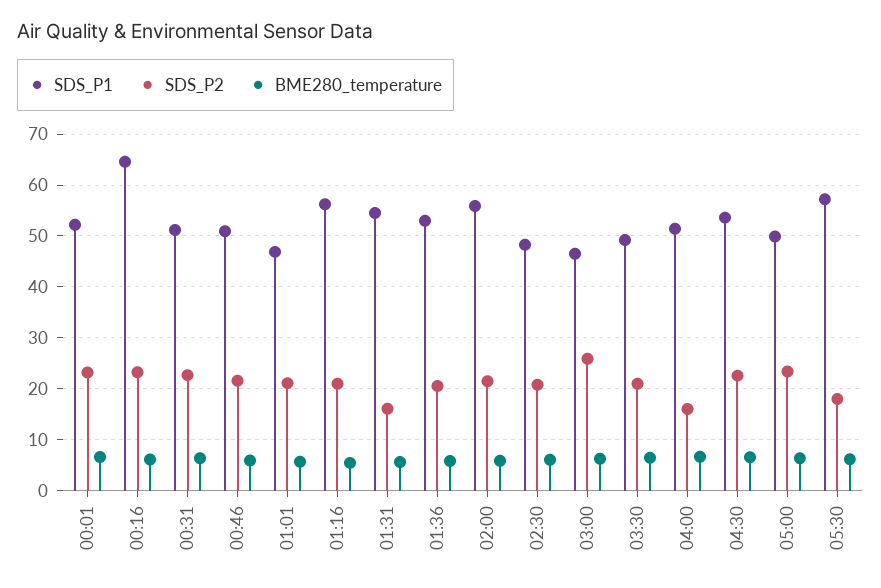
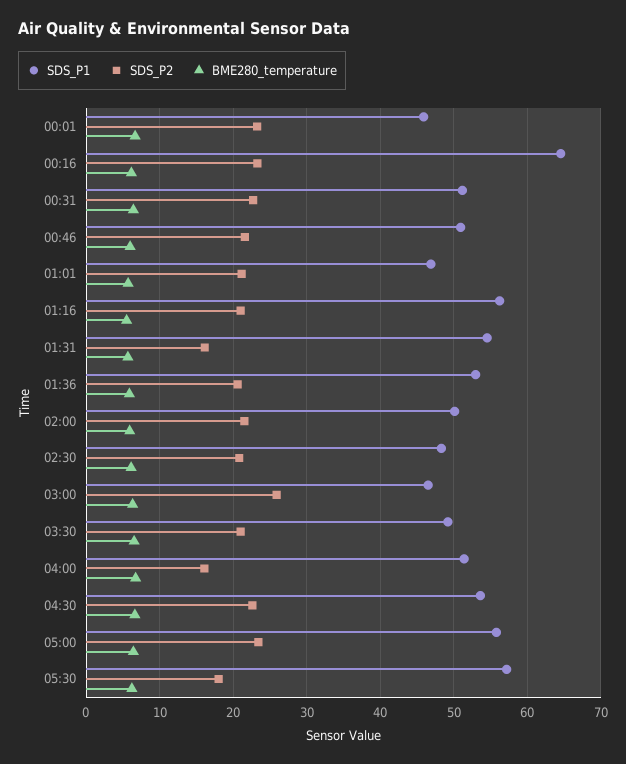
  {
    "SDS_P1": {
-     "00:01": 52,
+     "00:01": 46,
      "00:16": 65,
      "00:31": 51,
      "00:46": 51,
      "01:01": 47,
      "01:16": 56,
      "01:31": 55,
      "01:36": 53,
-     "02:00": 56,
+     "02:00": 50,
      "02:30": 48,
      "03:00": 47,
      "03:30": 49,
      "04:00": 51,
      "04:30": 54,
-     "05:00": 50,
+     "05:00": 56,
      "05:30": 57
    },
    "SDS_P2": {
      "00:01": 23,
      "00:16": 23,
      "00:31": 23,
      "00:46": 22,
      "01:01": 21,
      "01:16": 21,
      "01:31": 16,
      "01:36": 21,
      "02:00": 22,
      "02:30": 21,
      "03:00": 26,
      "03:30": 21,
      "04:00": 16,
      "04:30": 23,
      "05:00": 23,
      "05:30": 18
    },
    "BME280_temperature": {
      "00:01": 7,
      "00:16": 6,
      "00:31": 6,
      "00:46": 6,
      "01:01": 6,
      "01:16": 5,
      "01:31": 6,
      "01:36": 6,
      "02:00": 6,
      "02:30": 6,
      "03:00": 6,
      "03:30": 7,
      "04:00": 7,
      "04:30": 7,
      "05:00": 6,
      "05:30": 6
    }
  }

